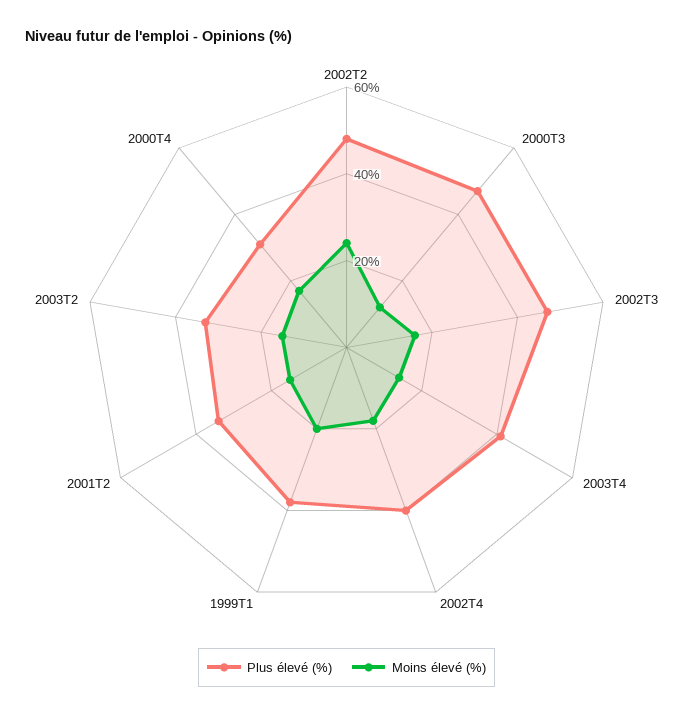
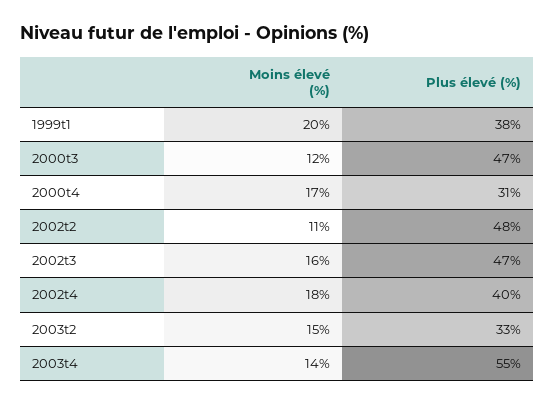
  {
    "Plus élevé (%)": {
      "2002T2": 48,
      "2000T3": 47,
      "2002T3": 47,
-     "2003T4": 40,
+     "2003T4": 55,
      "2002T4": 40,
      "1999T1": 38,
-     "2001T2": 35,
      "2003T2": 33,
      "2000T4": 31
    },
    "Moins élevé (%)": {
-     "2002T2": 25,
+     "2002T2": 11,
      "2000T3": 12,
      "2002T3": 16,
      "2003T4": 14,
      "2002T4": 18,
      "1999T1": 20,
-     "2001T2": 15,
      "2003T2": 15,
      "2000T4": 17
    }
  }

